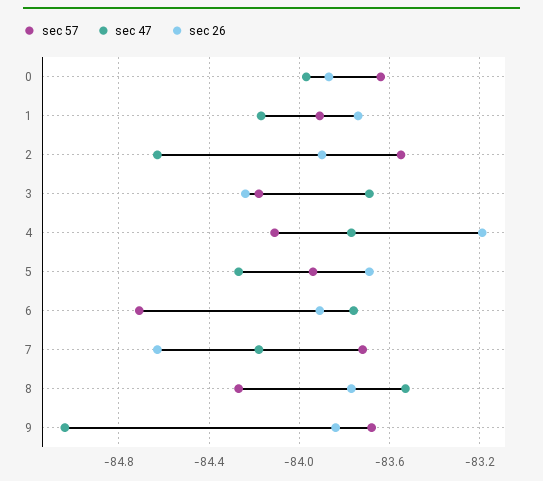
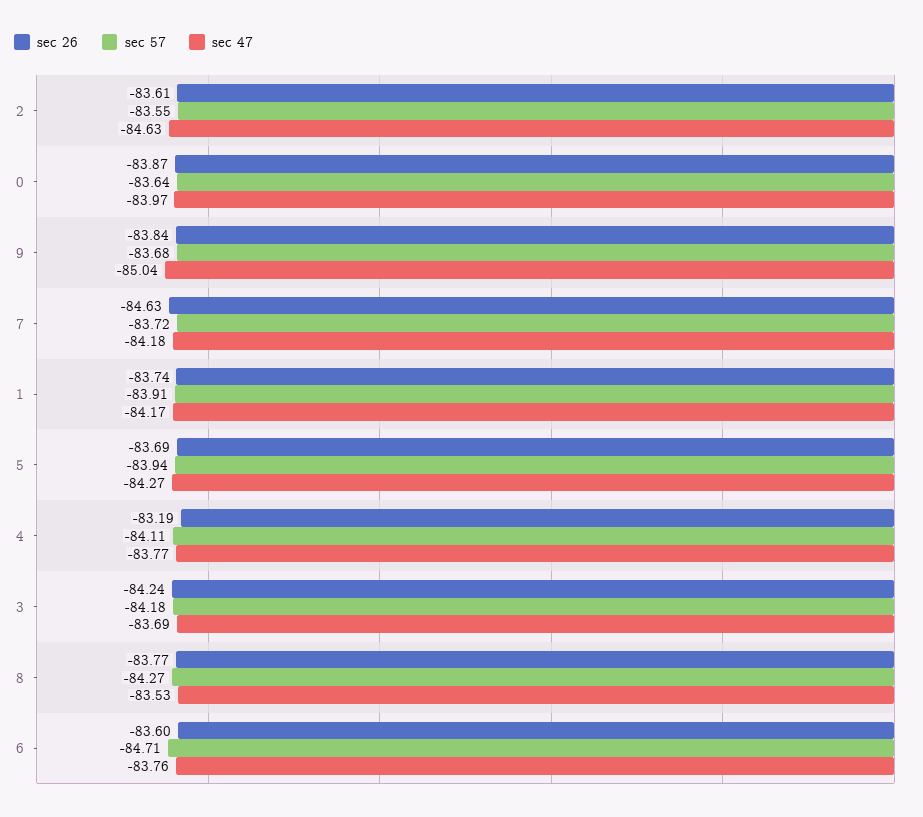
  {
    "sec 57": {
      "0": -83.64,
      "1": -83.91,
      "2": -83.55,
      "3": -84.18,
      "4": -84.11,
      "5": -83.94,
      "6": -84.71,
      "7": -83.72,
      "8": -84.27,
      "9": -83.68
    },
    "sec 47": {
      "0": -83.97,
      "1": -84.17,
      "2": -84.63,
      "3": -83.69,
      "4": -83.77,
      "5": -84.27,
      "6": -83.76,
      "7": -84.18,
      "8": -83.53,
      "9": -85.04
    },
    "sec 26": {
      "0": -83.87,
      "1": -83.74,
-     "2": -83.9,
+     "2": -83.61,
      "3": -84.24,
      "4": -83.19,
      "5": -83.69,
-     "6": -83.9,
+     "6": -83.6,
      "7": -84.63,
      "8": -83.77,
      "9": -83.84
    }
  }

